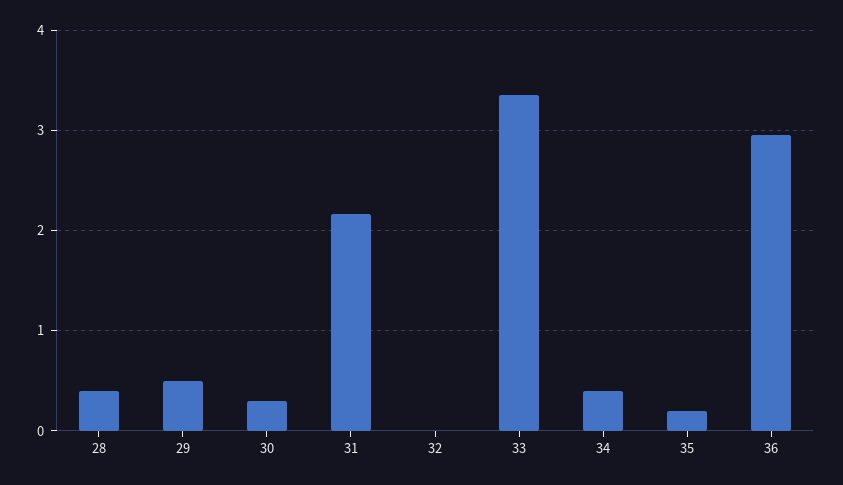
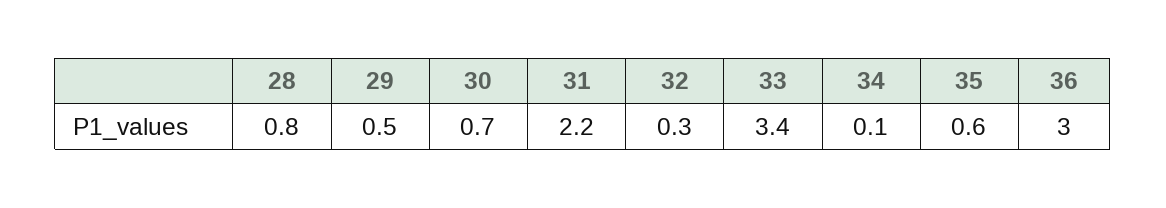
  {
-   "28": 0.4,
+   "28": 0.8,
    "29": 0.5,
-   "30": 0.3,
+   "30": 0.7,
    "31": 2.2,
-   "32": 0,
+   "32": 0.3,
    "33": 3.4,
-   "34": 0.4,
+   "34": 0.1,
-   "35": 0.2,
+   "35": 0.6,
    "36": 3
  }

